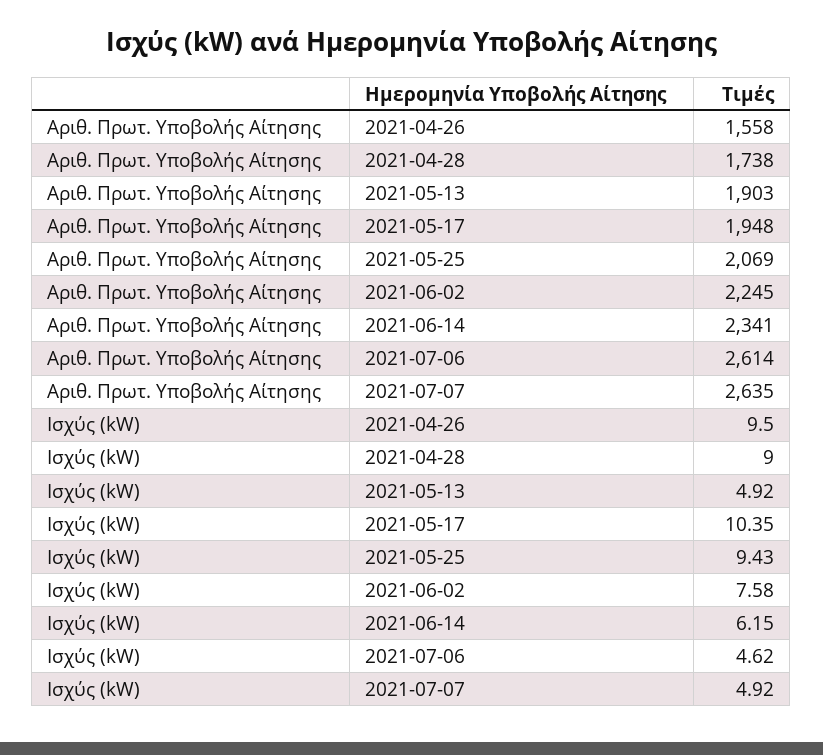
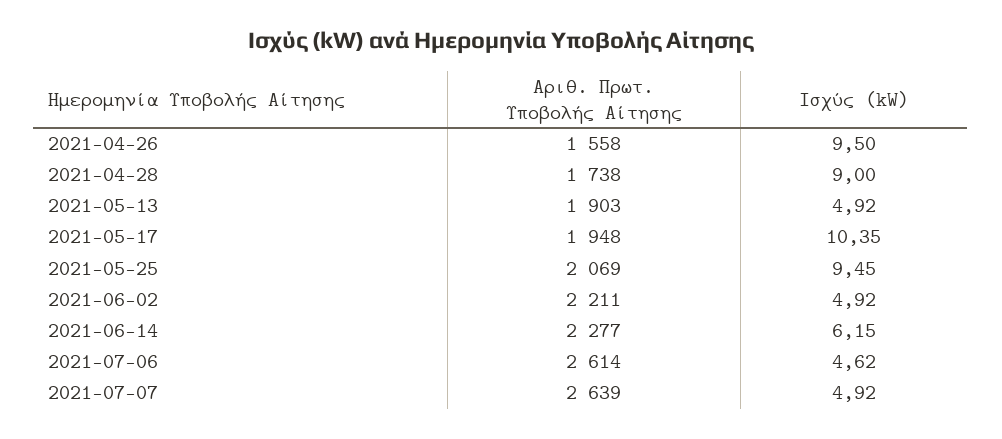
  {
    "Αριθ. Πρωτ. Υποβολής Αίτησης": {
      "2021-04-26": 1558,
      "2021-04-28": 1738,
      "2021-05-13": 1903,
      "2021-05-17": 1948,
      "2021-05-25": 2069,
-     "2021-06-02": 2245,
+     "2021-06-02": 2211,
-     "2021-06-14": 2341,
+     "2021-06-14": 2277,
      "2021-07-06": 2614,
-     "2021-07-07": 2635
+     "2021-07-07": 2639
    },
    "Ισχύς (kW)": {
      "2021-04-26": 9.5,
      "2021-04-28": 9,
      "2021-05-13": 4.92,
      "2021-05-17": 10.35,
-     "2021-05-25": 9.43,
+     "2021-05-25": 9.45,
-     "2021-06-02": 7.58,
+     "2021-06-02": 4.92,
      "2021-06-14": 6.15,
      "2021-07-06": 4.62,
      "2021-07-07": 4.92
    }
  }

